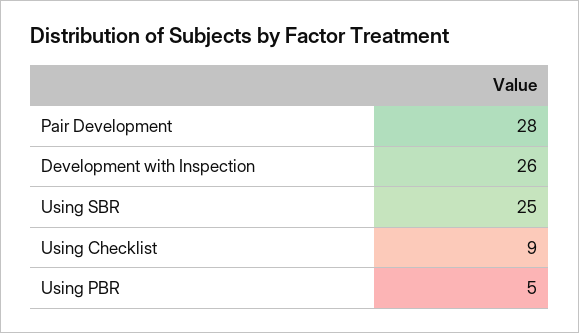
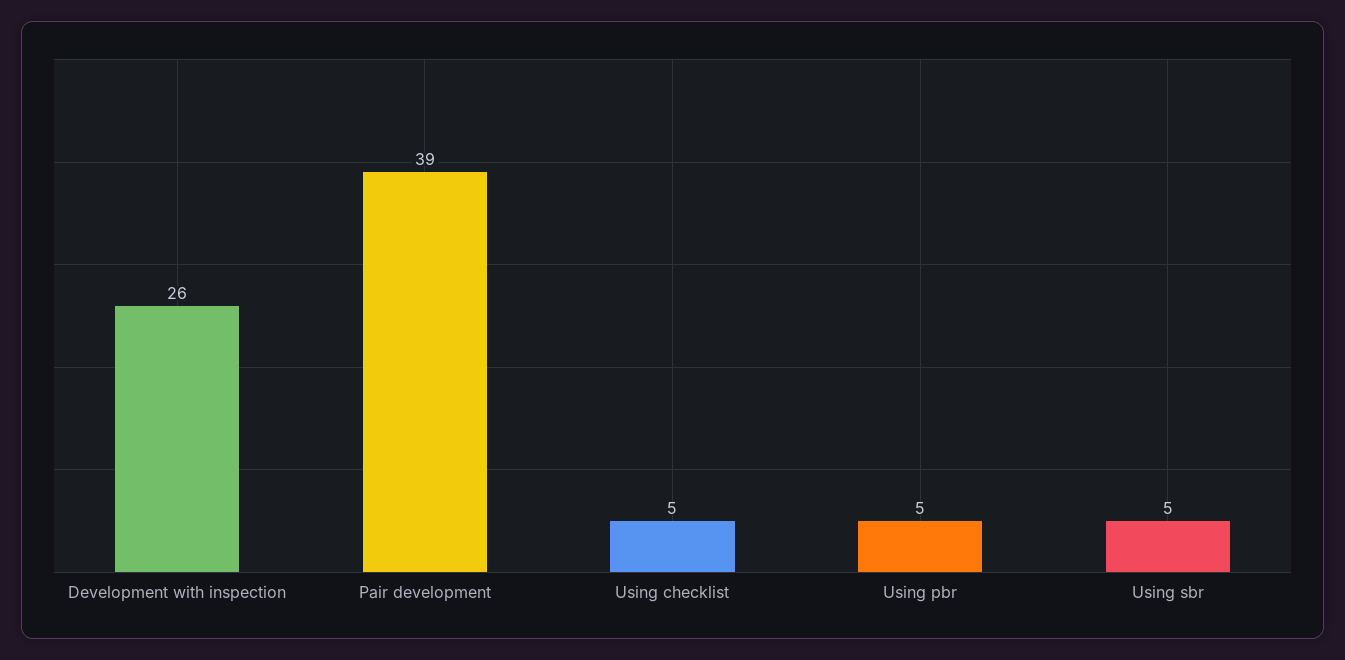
  {
-   "Pair Development": 28,
+   "Pair Development": 39,
    "Development with Inspection": 26,
-   "Using SBR": 25,
+   "Using SBR": 5,
-   "Using Checklist": 9,
+   "Using Checklist": 5,
    "Using PBR": 5
  }

